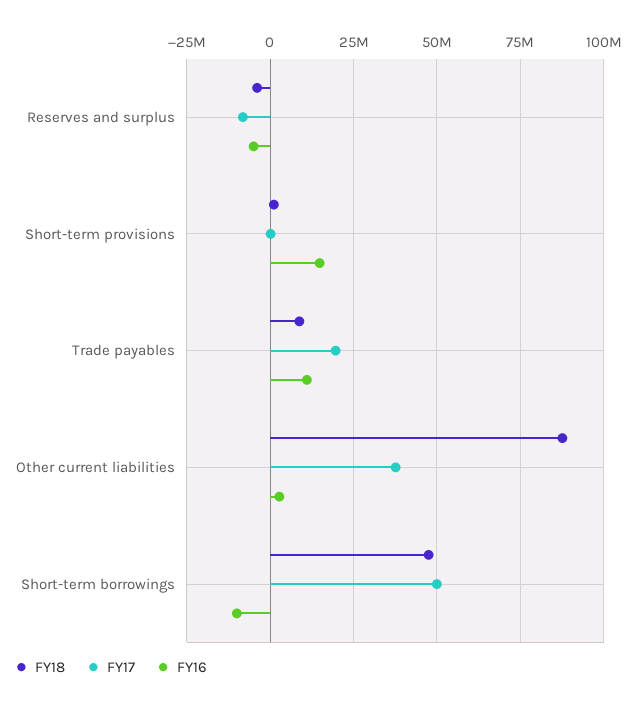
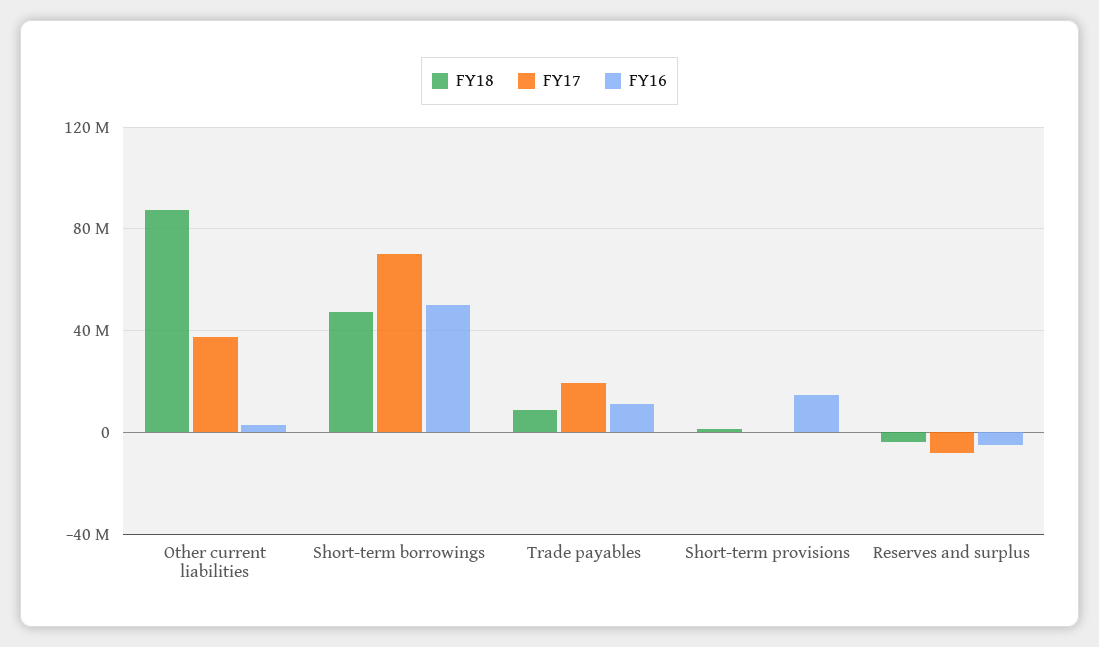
  {
    "FY18": {
      "Reserves and surplus": -5000000,
      "Short-term provisions": 0,
      "Trade payables": 7500000,
      "Other current liabilities": 87500000,
      "Short-term borrowings": 47500000
    },
    "FY17": {
      "Reserves and surplus": -7500000,
      "Short-term provisions": 0,
      "Trade payables": 20000000,
      "Other current liabilities": 37500000,
-     "Short-term borrowings": 50000000
+     "Short-term borrowings": 70000000
    },
    "FY16": {
      "Reserves and surplus": -5000000,
      "Short-term provisions": 15000000,
      "Trade payables": 10000000,
      "Other current liabilities": 2500000,
-     "Short-term borrowings": -10000000
+     "Short-term borrowings": 50000000
    }
  }

